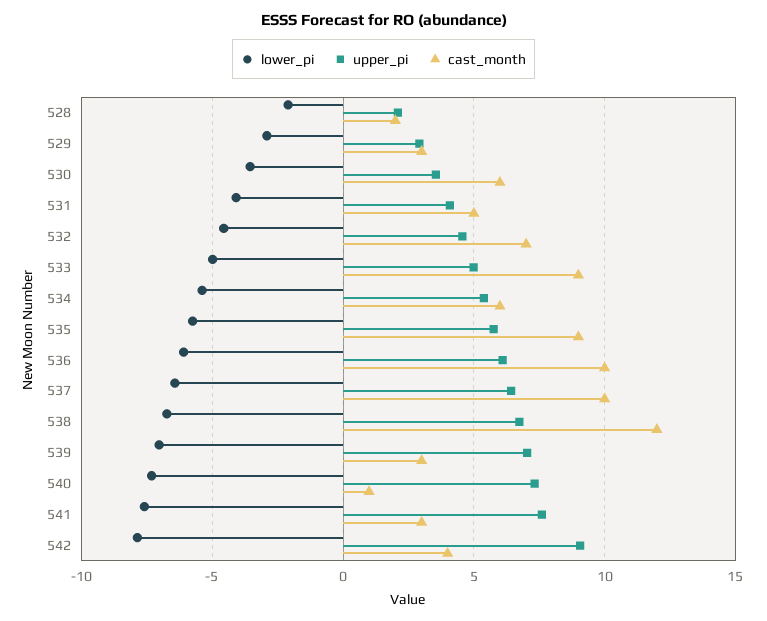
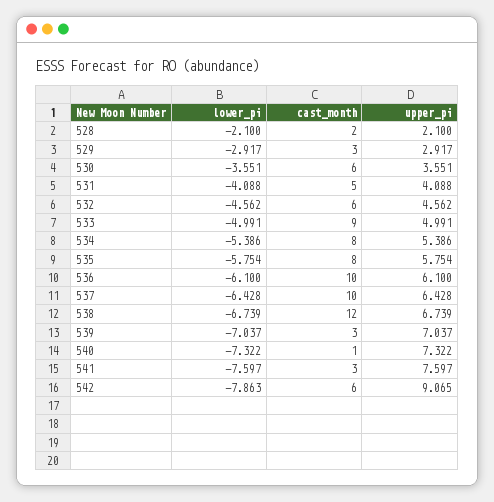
  {
    "lower_pi": {
      "528": -2.1,
      "529": -2.917,
      "530": -3.551,
      "531": -4.088,
      "532": -4.562,
      "533": -4.991,
      "534": -5.386,
      "535": -5.754,
      "536": -6.1,
      "537": -6.428,
      "538": -6.739,
      "539": -7.037,
      "540": -7.322,
      "541": -7.597,
      "542": -7.863
    },
    "upper_pi": {
      "528": 2.1,
      "529": 2.917,
      "530": 3.551,
      "531": 4.088,
      "532": 4.562,
      "533": 4.991,
      "534": 5.386,
      "535": 5.754,
      "536": 6.1,
      "537": 6.428,
      "538": 6.739,
      "539": 7.037,
      "540": 7.322,
      "541": 7.597,
      "542": 9.065
    },
    "cast_month": {
      "528": 2,
      "529": 3,
      "530": 6,
      "531": 5,
-     "532": 7,
+     "532": 6,
      "533": 9,
-     "534": 6,
+     "534": 8,
-     "535": 9,
+     "535": 8,
      "536": 10,
      "537": 10,
      "538": 12,
      "539": 3,
      "540": 1,
      "541": 3,
-     "542": 4
+     "542": 6
    }
  }

